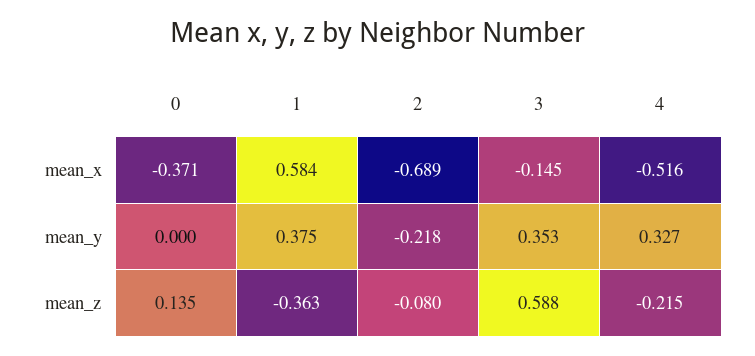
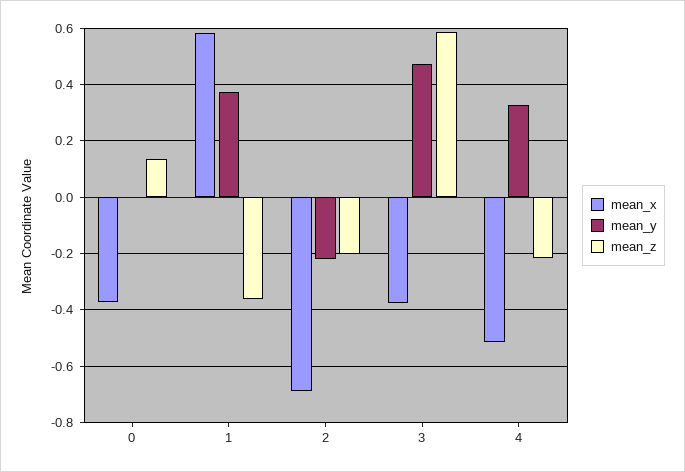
  {
    "mean_x": {
      "0": -0.371,
      "1": 0.584,
      "2": -0.689,
-     "3": -0.145,
+     "3": -0.375,
      "4": -0.516
    },
    "mean_y": {
      "0": 0,
      "1": 0.375,
      "2": -0.218,
-     "3": 0.353,
+     "3": 0.475,
      "4": 0.327
    },
    "mean_z": {
      "0": 0.135,
      "1": -0.363,
-     "2": -0.08,
+     "2": -0.2,
      "3": 0.588,
      "4": -0.215
    }
  }

